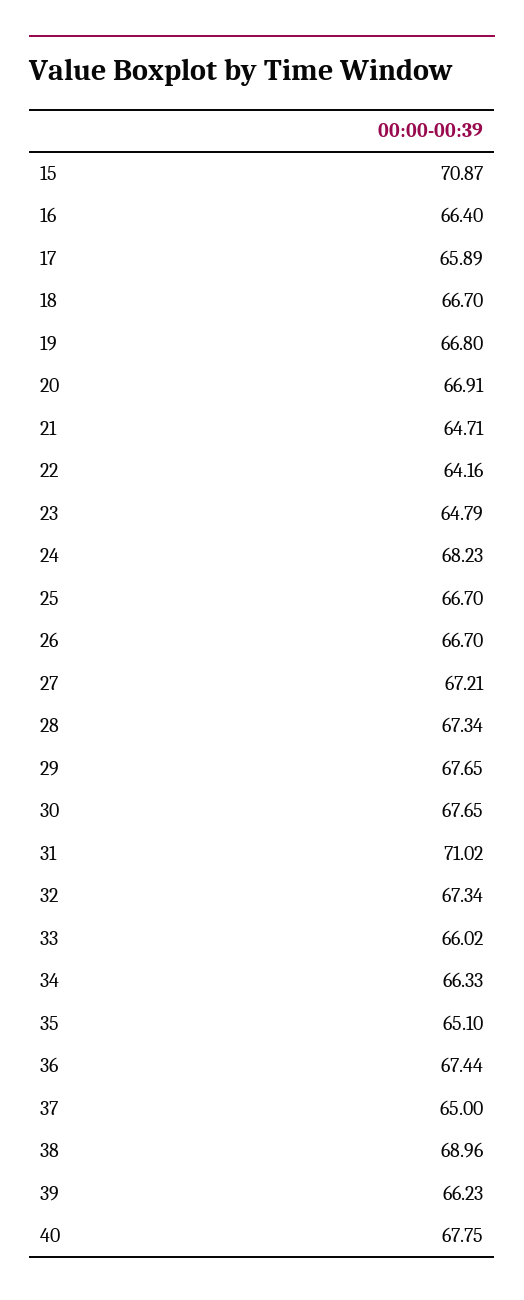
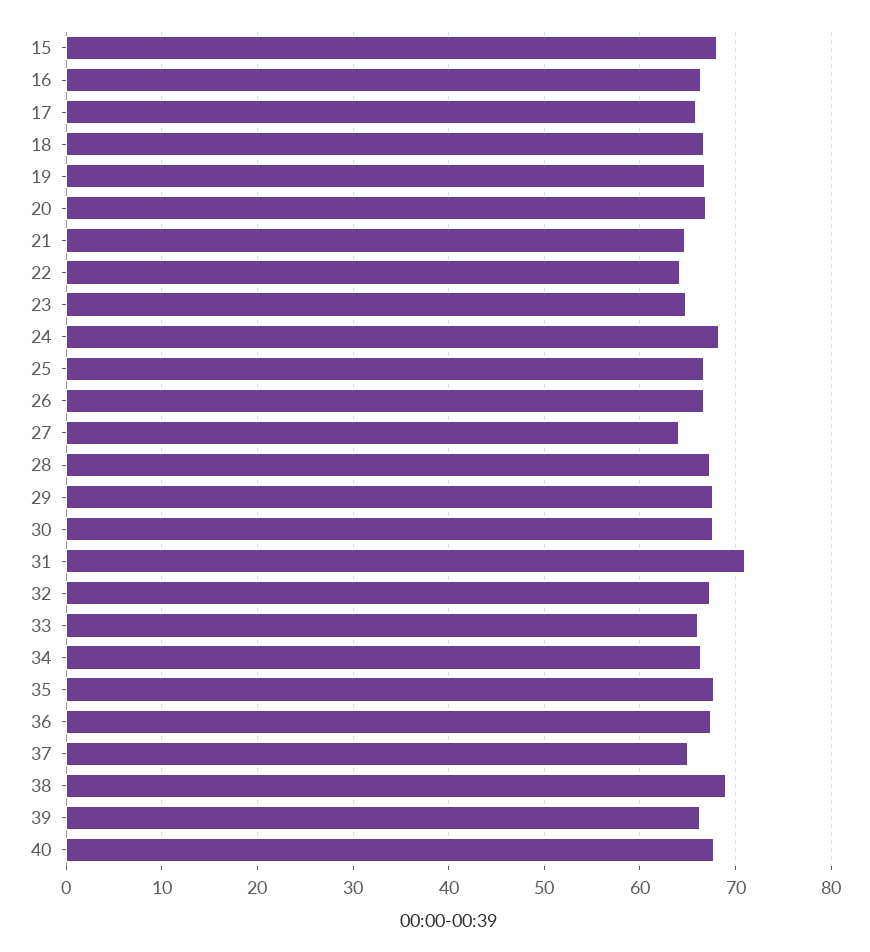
  {
-   "15": 70.87,
+   "15": 68,
    "16": 66.4,
    "17": 65.89,
    "18": 66.7,
    "19": 66.8,
    "20": 66.91,
    "21": 64.71,
    "22": 64.16,
    "23": 64.79,
    "24": 68.23,
    "25": 66.7,
    "26": 66.7,
-   "27": 67.21,
+   "27": 64,
    "28": 67.34,
    "29": 67.65,
    "30": 67.65,
    "31": 71.02,
    "32": 67.34,
    "33": 66.02,
    "34": 66.33,
-   "35": 65.1,
+   "35": 68,
    "36": 67.44,
    "37": 65,
    "38": 68.96,
    "39": 66.23,
    "40": 67.75
  }

